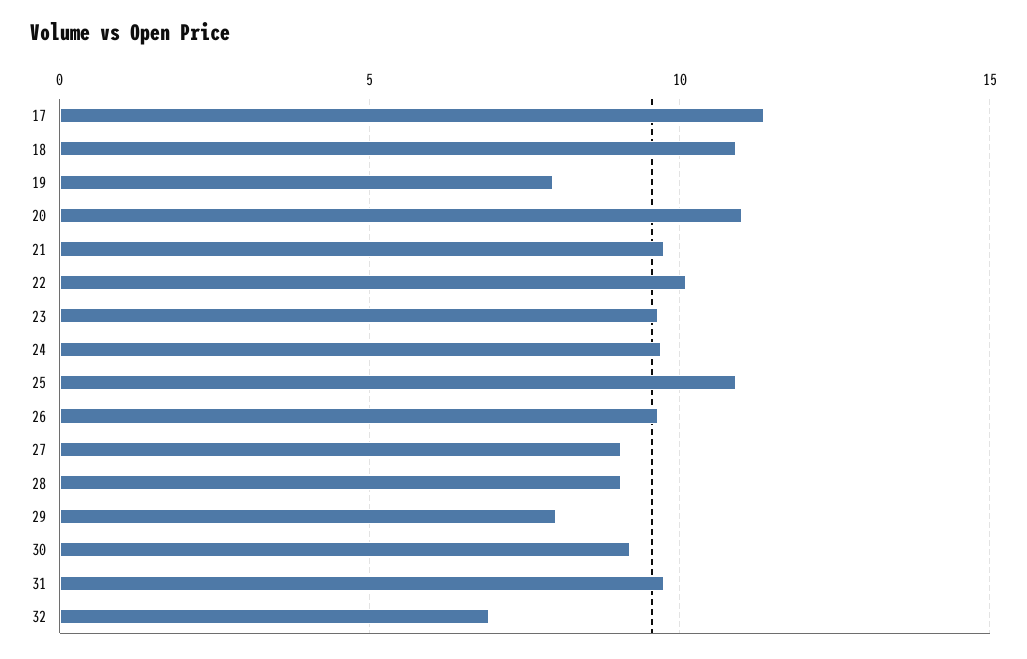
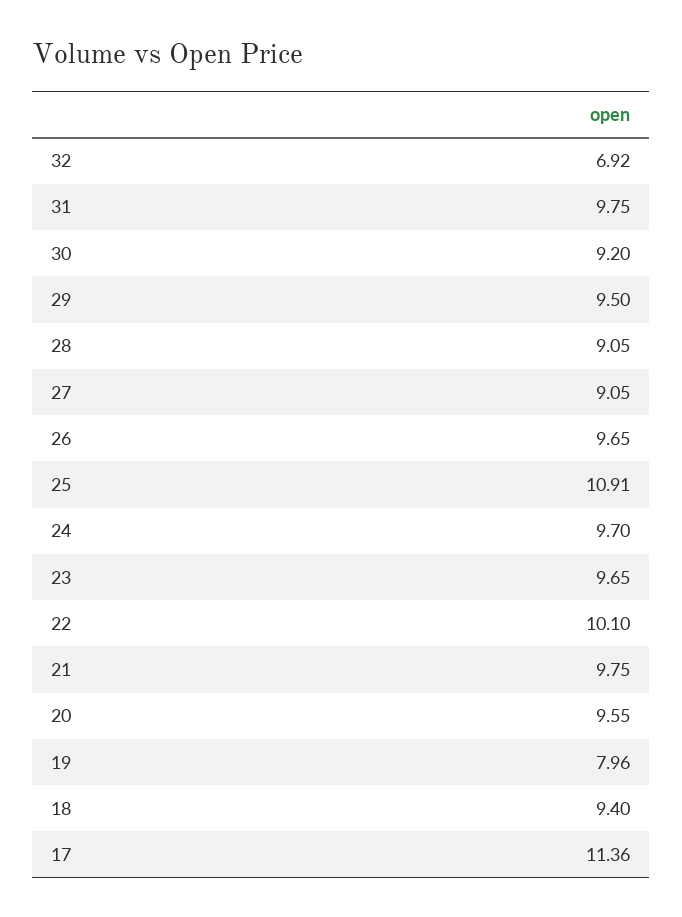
  {
    "17": 11.36,
-   "18": 11,
+   "18": 9.4,
    "19": 7.96,
-   "20": 11,
+   "20": 9.55,
    "21": 9.75,
    "22": 10.1,
    "23": 9.65,
    "24": 9.7,
    "25": 10.91,
    "26": 9.65,
    "27": 9.05,
    "28": 9.05,
-   "29": 8,
+   "29": 9.5,
    "30": 9.2,
    "31": 9.75,
    "32": 6.92
  }

